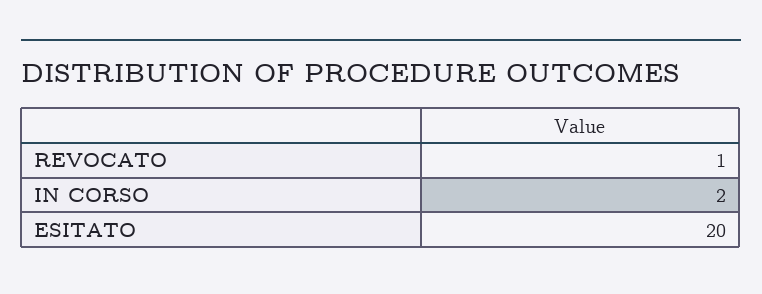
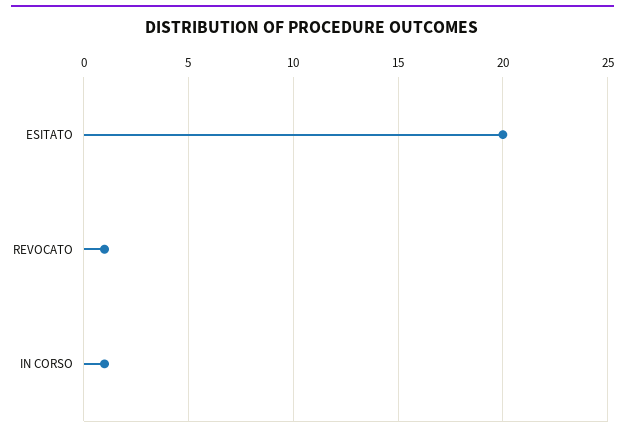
  {
    "REVOCATO": 1,
-   "IN CORSO": 2,
+   "IN CORSO": 1,
    "ESITATO": 20
  }

